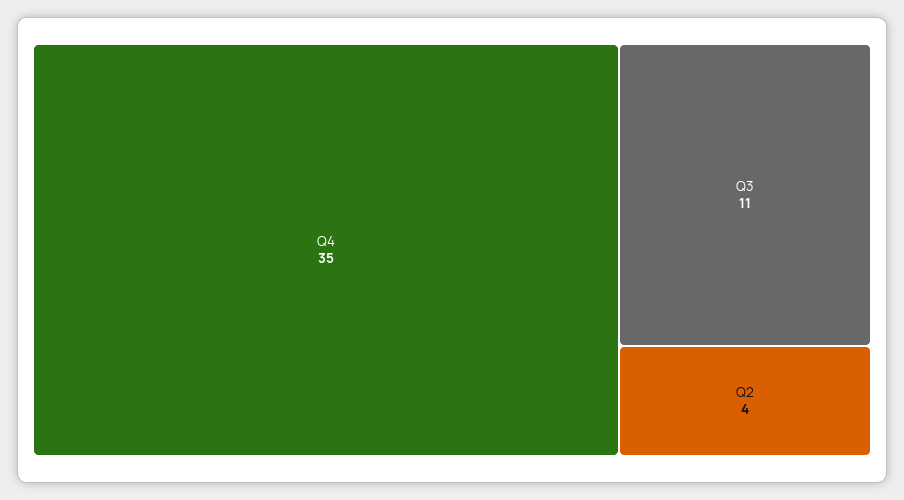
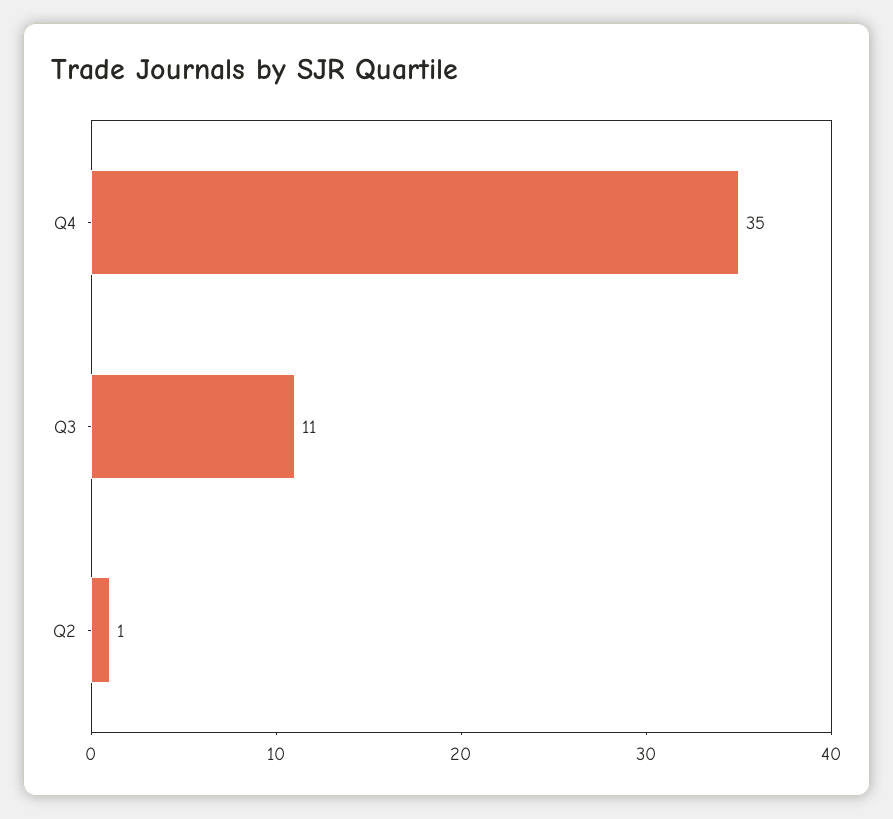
  {
    "Q4": 35,
    "Q3": 11,
-   "Q2": 4
+   "Q2": 1
  }

